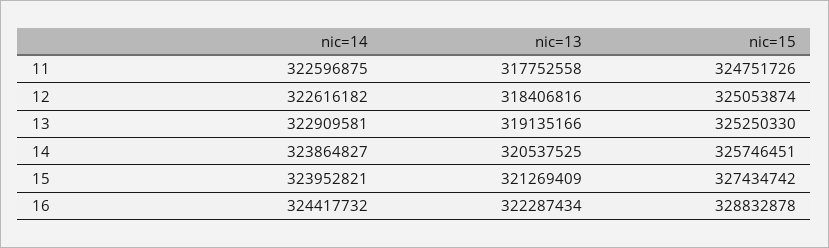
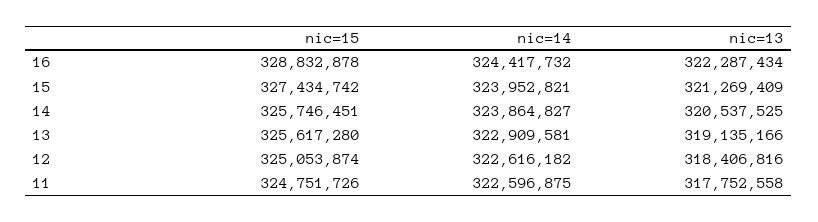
  {
    "nic=14": {
      "11": 322596875,
      "12": 322616182,
      "13": 322909581,
      "14": 323864827,
      "15": 323952821,
      "16": 324417732
    },
    "nic=13": {
      "11": 317752558,
      "12": 318406816,
      "13": 319135166,
      "14": 320537525,
      "15": 321269409,
      "16": 322287434
    },
    "nic=15": {
      "11": 324751726,
      "12": 325053874,
-     "13": 325250330,
+     "13": 325617280,
      "14": 325746451,
      "15": 327434742,
      "16": 328832878
    }
  }

